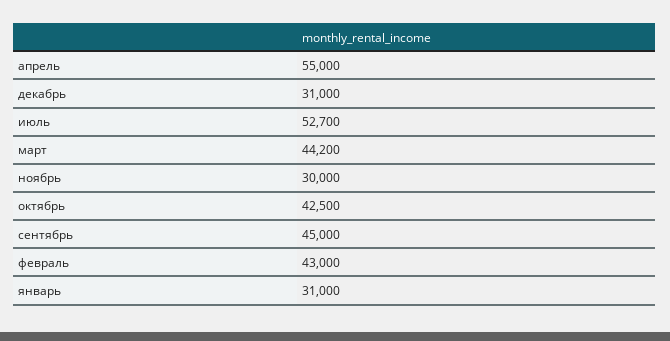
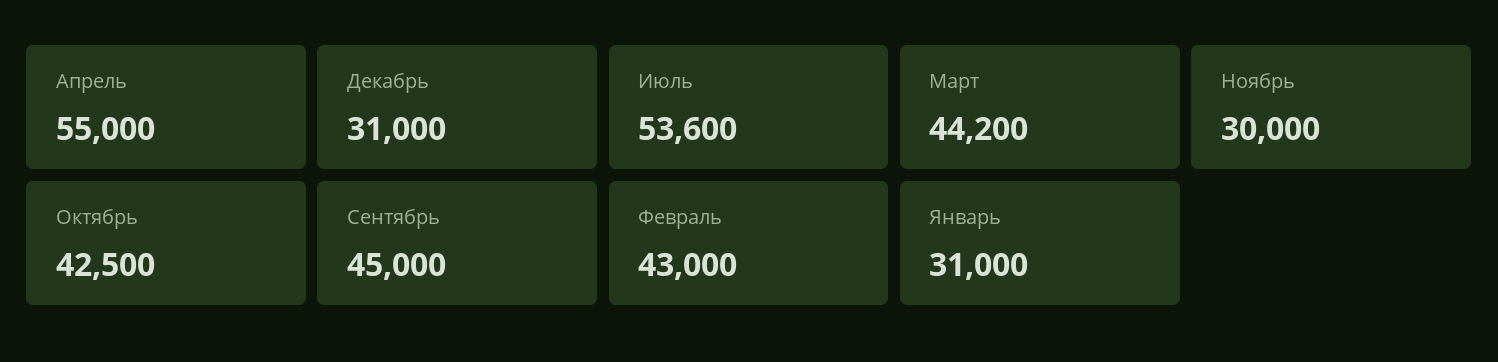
  {
    "апрель": 55000,
    "декабрь": 31000,
-   "июль": 52700,
+   "июль": 53600,
    "март": 44200,
    "ноябрь": 30000,
    "октябрь": 42500,
    "сентябрь": 45000,
    "февраль": 43000,
    "январь": 31000
  }

